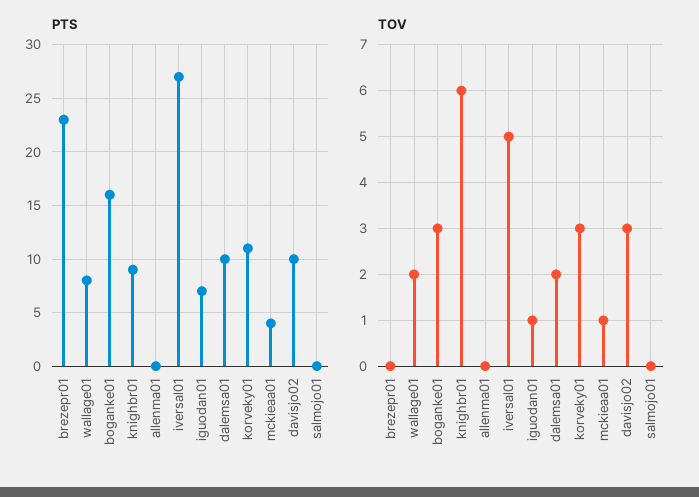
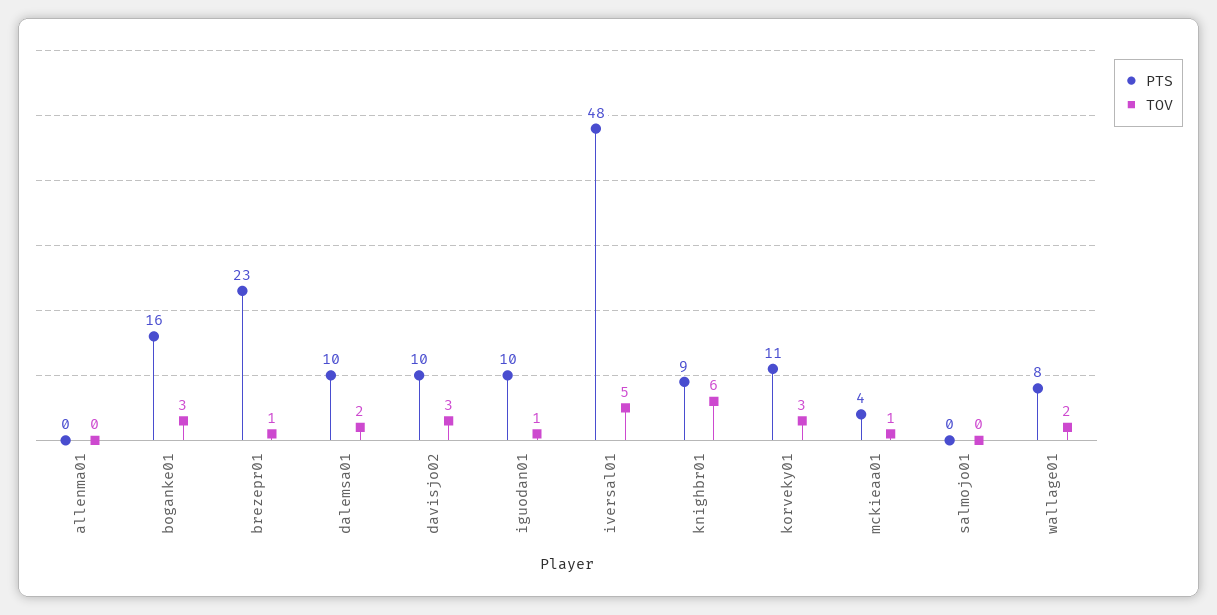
  {
    "PTS": {
      "brezepr01": 23,
      "wallage01": 8,
      "boganke01": 16,
      "knighbr01": 9,
      "allenma01": 0,
-     "iversal01": 27,
+     "iversal01": 48,
-     "iguodan01": 7,
+     "iguodan01": 10,
      "dalemsa01": 10,
      "korveky01": 11,
      "mckieaa01": 4,
      "davisjo02": 10,
      "salmojo01": 0
    },
    "TOV": {
-     "brezepr01": 0,
+     "brezepr01": 1,
      "wallage01": 2,
      "boganke01": 3,
      "knighbr01": 6,
      "allenma01": 0,
      "iversal01": 5,
      "iguodan01": 1,
      "dalemsa01": 2,
      "korveky01": 3,
      "mckieaa01": 1,
      "davisjo02": 3,
      "salmojo01": 0
    }
  }

